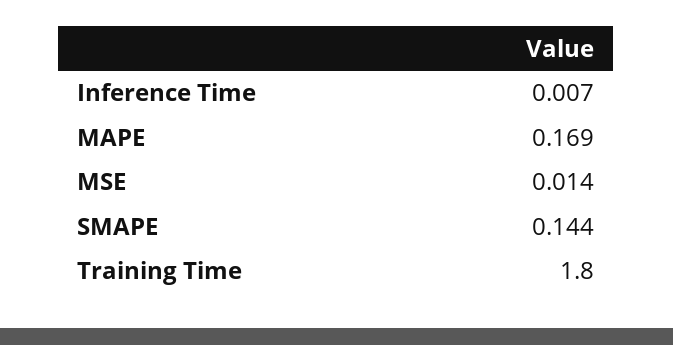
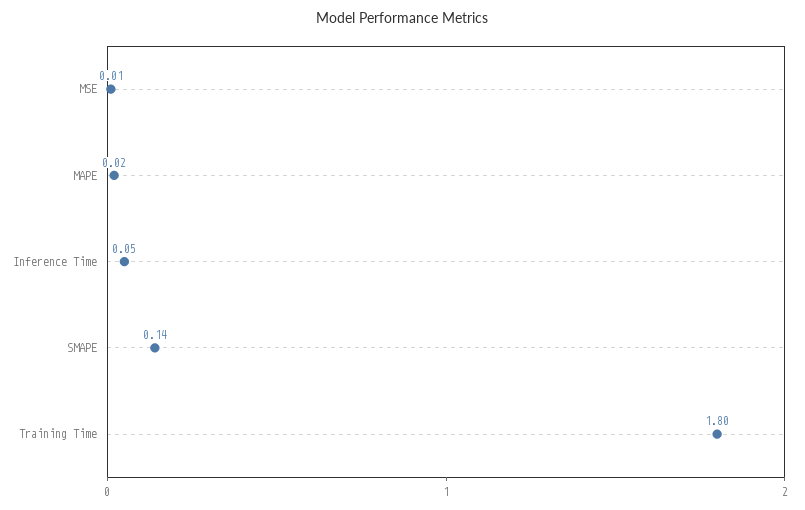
  {
-   "Inference Time": 0.007,
+   "Inference Time": 0.05,
-   "MAPE": 0.169,
+   "MAPE": 0.02,
    "MSE": 0.014,
    "SMAPE": 0.144,
    "Training Time": 1.8
  }

